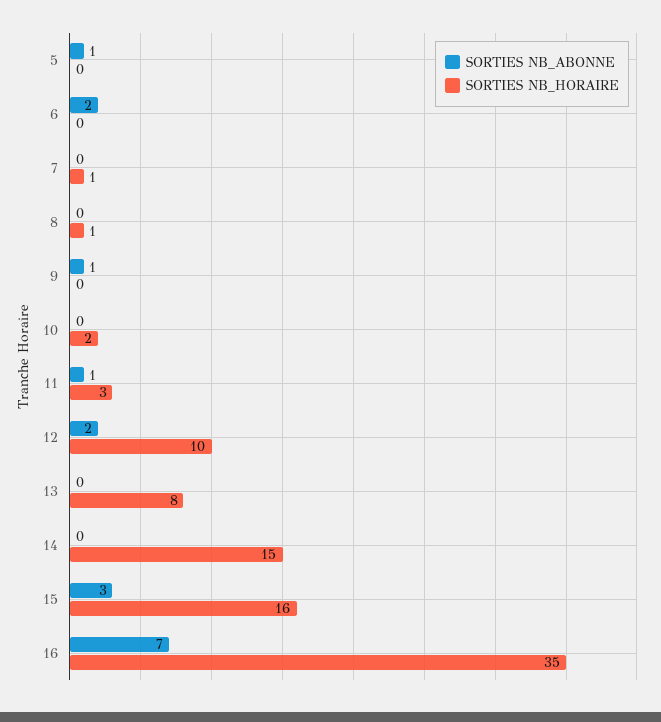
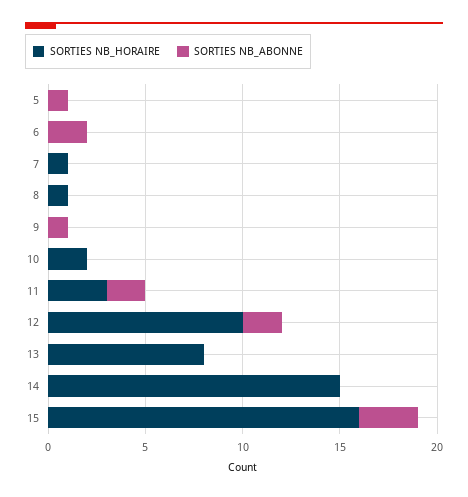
  {
    "SORTIES NB_ABONNE": {
      "5": 1,
      "6": 2,
      "7": 0,
      "8": 0,
      "9": 1,
      "10": 0,
-     "11": 1,
+     "11": 2,
      "12": 2,
      "13": 0,
      "14": 0,
-     "15": 3,
+     "15": 3
-     "16": 7
    },
    "SORTIES NB_HORAIRE": {
      "5": 0,
      "6": 0,
      "7": 1,
      "8": 1,
      "9": 0,
      "10": 2,
      "11": 3,
      "12": 10,
      "13": 8,
      "14": 15,
-     "15": 16,
+     "15": 16
-     "16": 35
    }
  }

